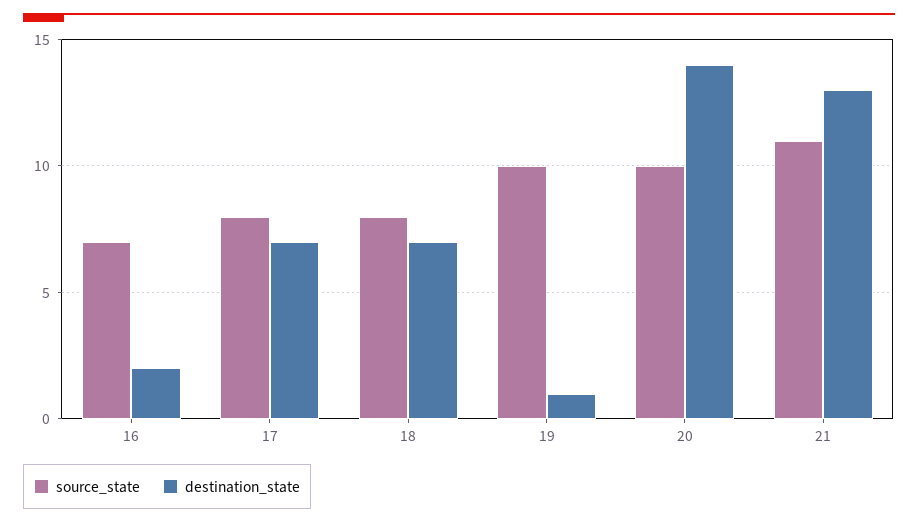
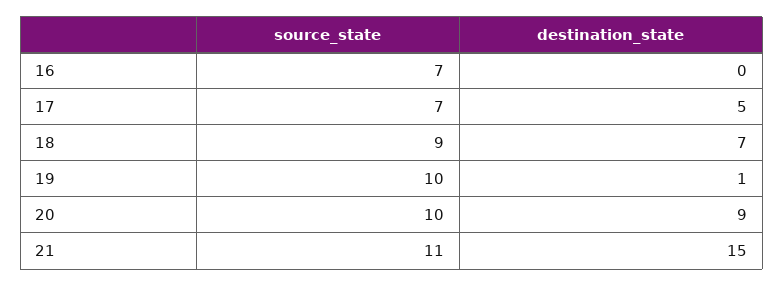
  {
    "source_state": {
      "16": 7,
-     "17": 8,
+     "17": 7,
-     "18": 8,
+     "18": 9,
      "19": 10,
      "20": 10,
      "21": 11
    },
    "destination_state": {
-     "16": 2,
+     "16": 0,
-     "17": 7,
+     "17": 5,
      "18": 7,
      "19": 1,
-     "20": 14,
+     "20": 9,
-     "21": 13
+     "21": 15
    }
  }

